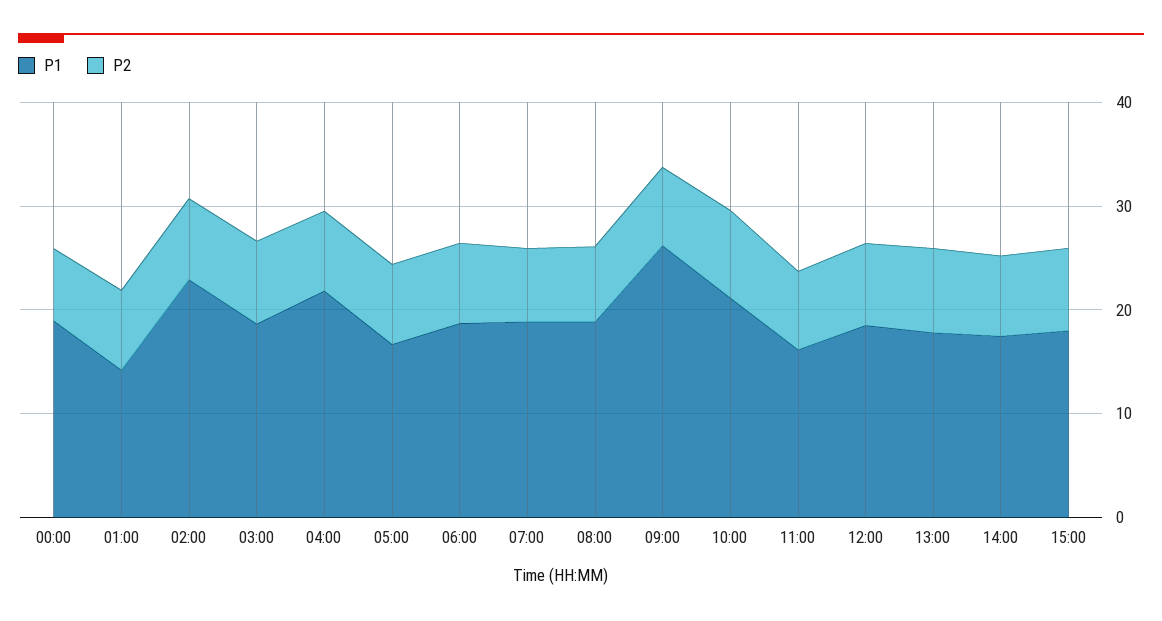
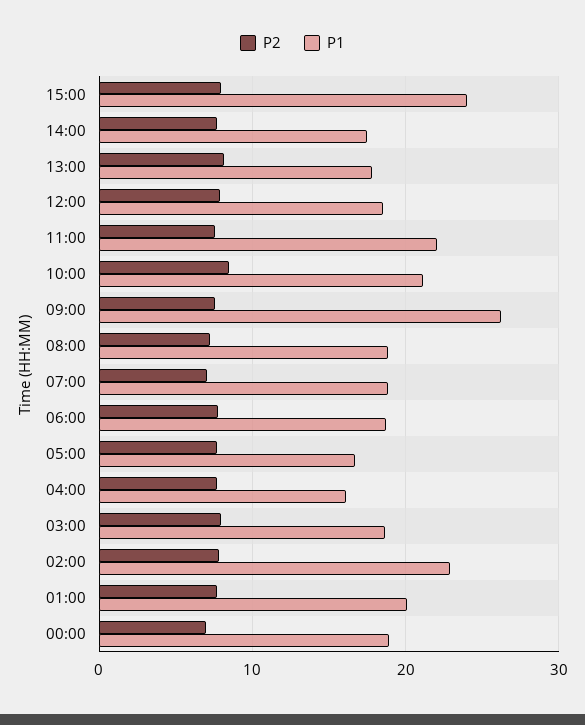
  {
    "P1": {
      "00:00": 19,
-     "01:00": 14,
+     "01:00": 20,
      "02:00": 23,
      "03:00": 19,
-     "04:00": 22,
+     "04:00": 16,
      "05:00": 17,
      "06:00": 19,
      "07:00": 19,
      "08:00": 19,
      "09:00": 26,
      "10:00": 21,
-     "11:00": 16,
+     "11:00": 22,
      "12:00": 19,
      "13:00": 18,
      "14:00": 17,
-     "15:00": 18
+     "15:00": 24
    },
    "P2": {
      "00:00": 7,
      "01:00": 8,
      "02:00": 8,
      "03:00": 8,
      "04:00": 8,
      "05:00": 8,
      "06:00": 8,
      "07:00": 7,
      "08:00": 7,
      "09:00": 8,
      "10:00": 8,
      "11:00": 8,
      "12:00": 8,
      "13:00": 8,
      "14:00": 8,
      "15:00": 8
    }
  }

